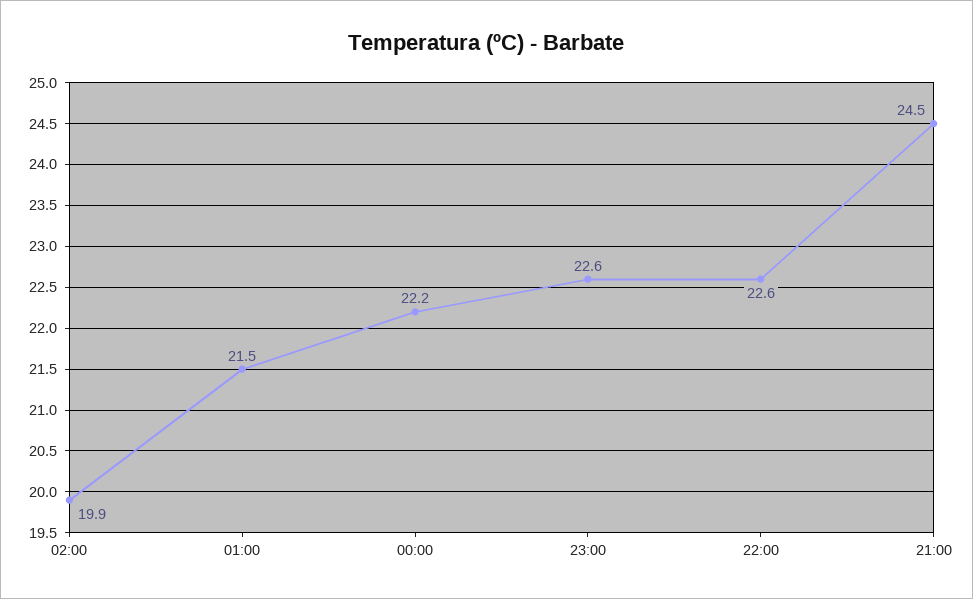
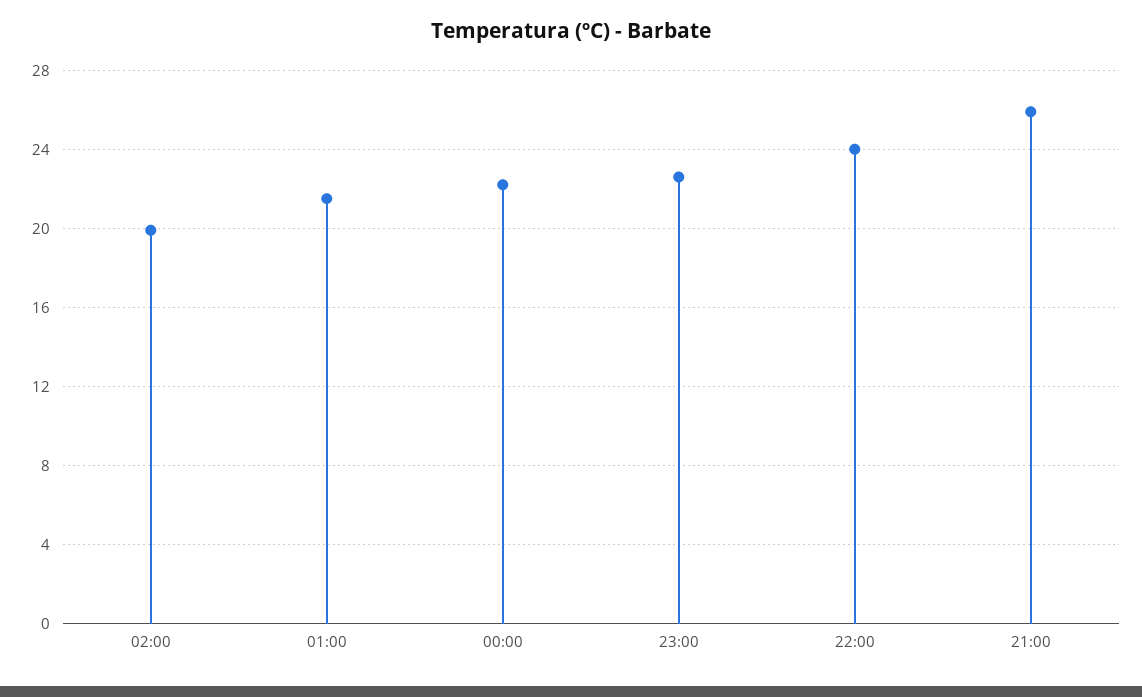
  {
    "02:00": 19.9,
    "01:00": 21.5,
    "00:00": 22.2,
    "23:00": 22.6,
-   "22:00": 22.6,
+   "22:00": 24,
-   "21:00": 24.5
+   "21:00": 26
  }

